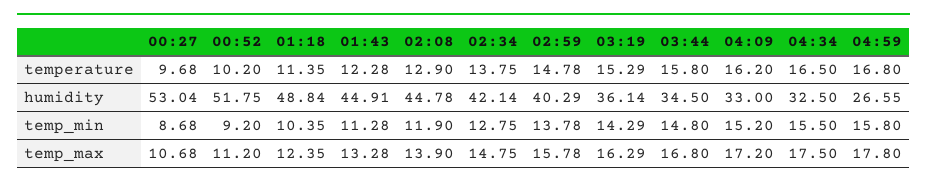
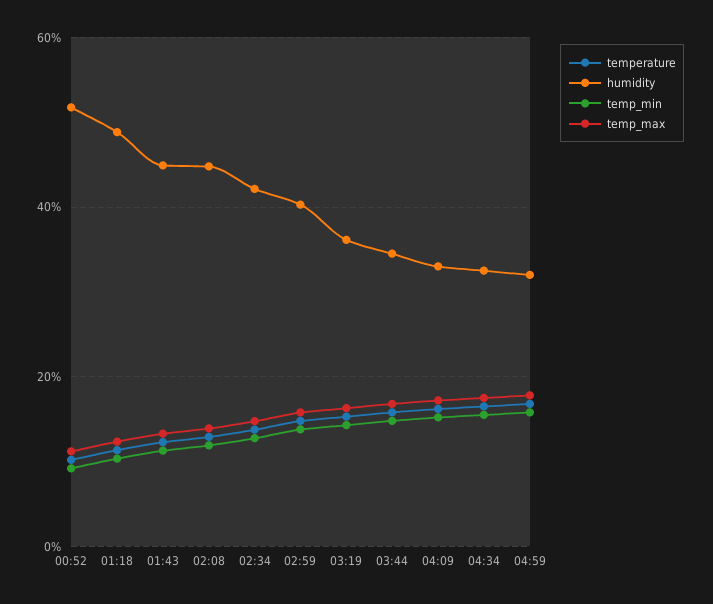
  {
    "temperature": {
-     "00:27": 9.68,
      "00:52": 10.2,
      "01:18": 11.35,
      "01:43": 12.28,
      "02:08": 12.9,
      "02:34": 13.75,
      "02:59": 14.78,
      "03:19": 15.29,
      "03:44": 15.8,
      "04:09": 16.2,
      "04:34": 16.5,
      "04:59": 16.8
    },
    "humidity": {
-     "00:27": 53.04,
      "00:52": 51.75,
      "01:18": 48.84,
      "01:43": 44.91,
      "02:08": 44.78,
      "02:34": 42.14,
      "02:59": 40.29,
      "03:19": 36.14,
      "03:44": 34.5,
      "04:09": 33,
      "04:34": 32.5,
-     "04:59": 26.55
+     "04:59": 32
    },
    "temp_min": {
-     "00:27": 8.68,
      "00:52": 9.2,
      "01:18": 10.35,
      "01:43": 11.28,
      "02:08": 11.9,
      "02:34": 12.75,
      "02:59": 13.78,
      "03:19": 14.29,
      "03:44": 14.8,
      "04:09": 15.2,
      "04:34": 15.5,
      "04:59": 15.8
    },
    "temp_max": {
-     "00:27": 10.68,
      "00:52": 11.2,
      "01:18": 12.35,
      "01:43": 13.28,
      "02:08": 13.9,
      "02:34": 14.75,
      "02:59": 15.78,
      "03:19": 16.29,
      "03:44": 16.8,
      "04:09": 17.2,
      "04:34": 17.5,
      "04:59": 17.8
    }
  }

